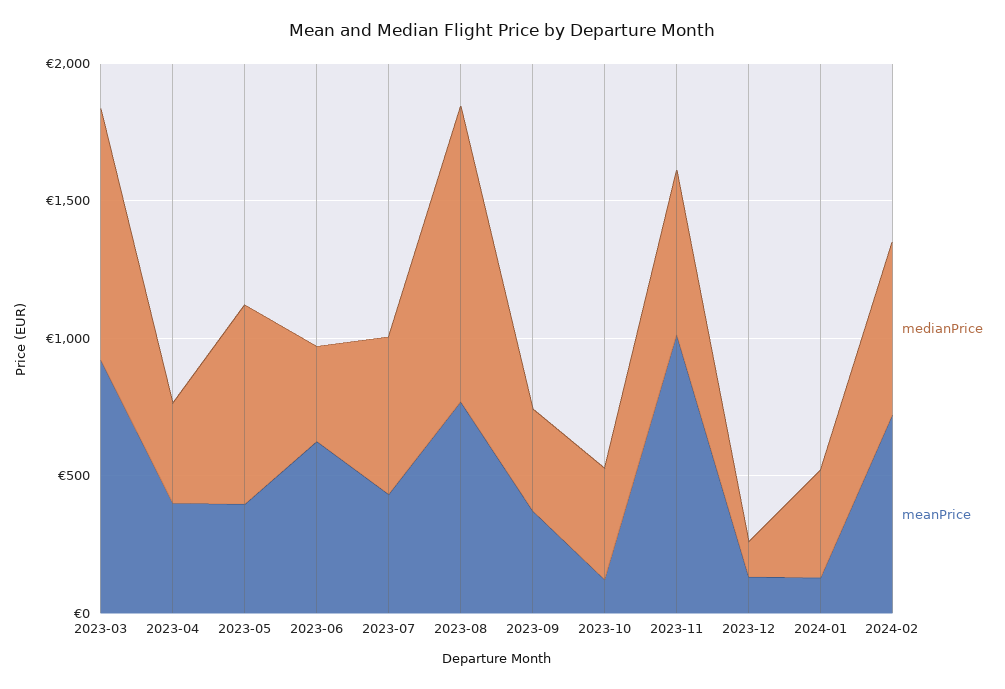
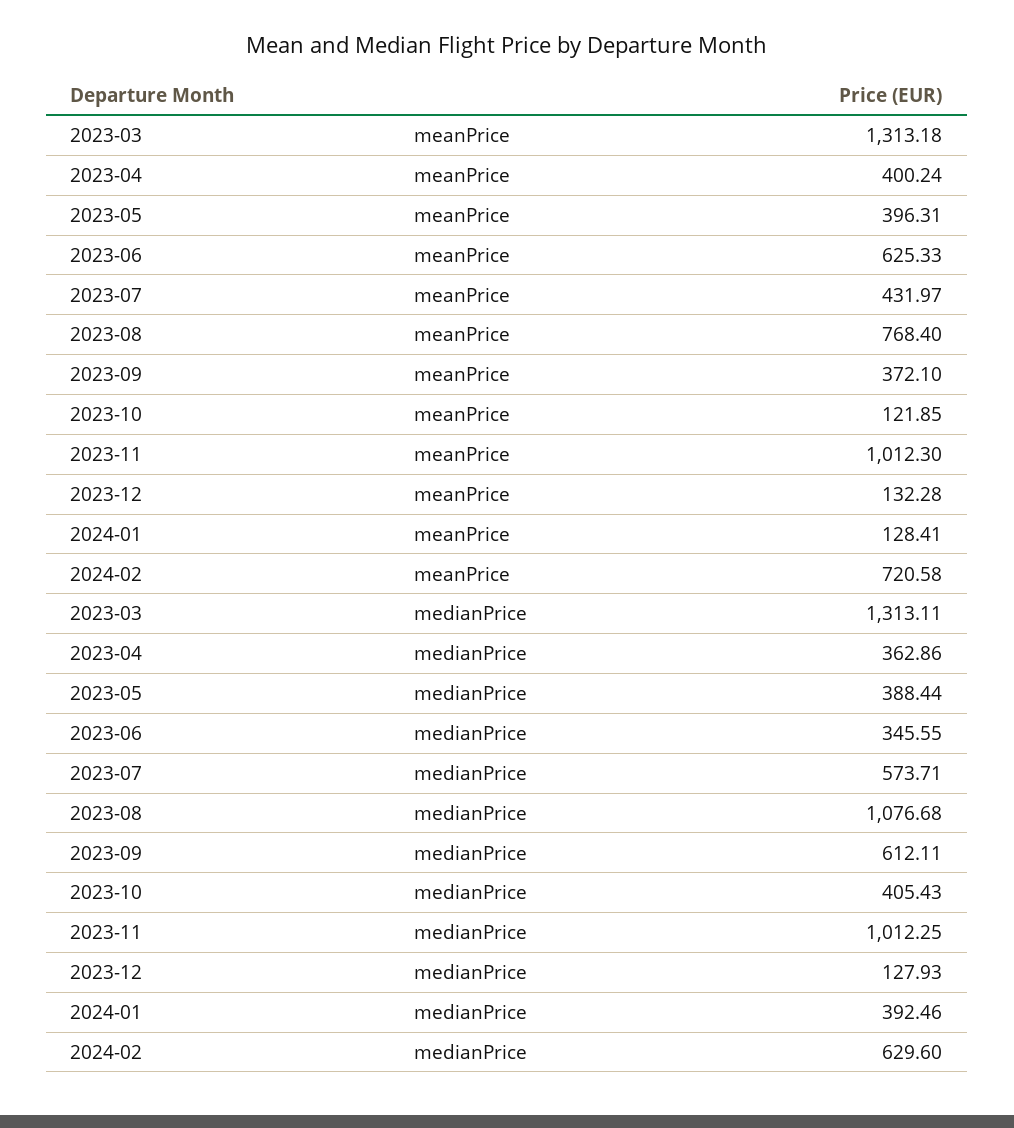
  {
    "medianPrice": {
-     "2023-03": 900,
+     "2023-03": 1313.11,
      "2023-04": 362.86,
-     "2023-05": 700,
+     "2023-05": 388.44,
      "2023-06": 345.55,
      "2023-07": 573.71,
      "2023-08": 1076.68,
-     "2023-09": 400,
+     "2023-09": 612.11,
      "2023-10": 405.43,
-     "2023-11": 600,
+     "2023-11": 1012.25,
      "2023-12": 127.93,
      "2024-01": 392.46,
      "2024-02": 629.6
    },
    "meanPrice": {
-     "2023-03": 900,
+     "2023-03": 1313.18,
      "2023-04": 400.24,
      "2023-05": 396.31,
      "2023-06": 625.33,
      "2023-07": 431.97,
      "2023-08": 768.4,
      "2023-09": 372.1,
      "2023-10": 121.85,
      "2023-11": 1012.3,
      "2023-12": 132.28,
      "2024-01": 128.41,
      "2024-02": 720.58
    }
  }

